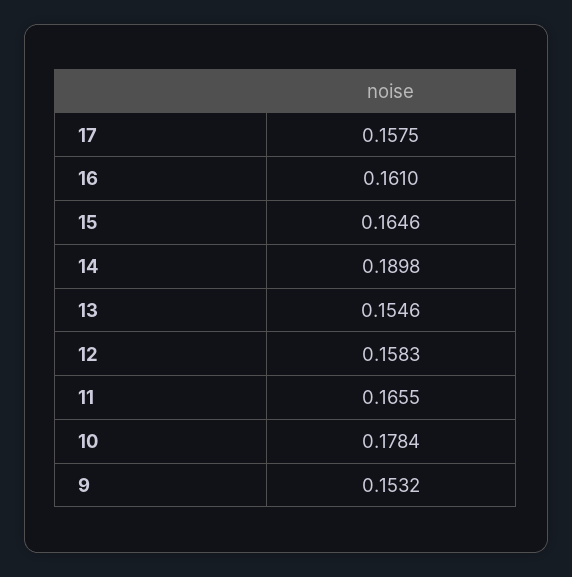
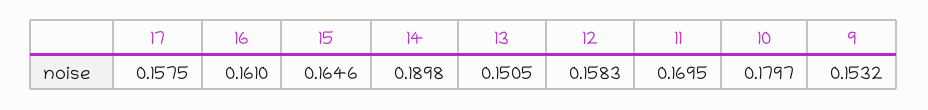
  {
    "17": 0.1575,
    "16": 0.161,
    "15": 0.1646,
    "14": 0.1898,
-   "13": 0.1546,
+   "13": 0.1505,
    "12": 0.1583,
-   "11": 0.1655,
+   "11": 0.1695,
-   "10": 0.1784,
+   "10": 0.1797,
    "9": 0.1532
  }

